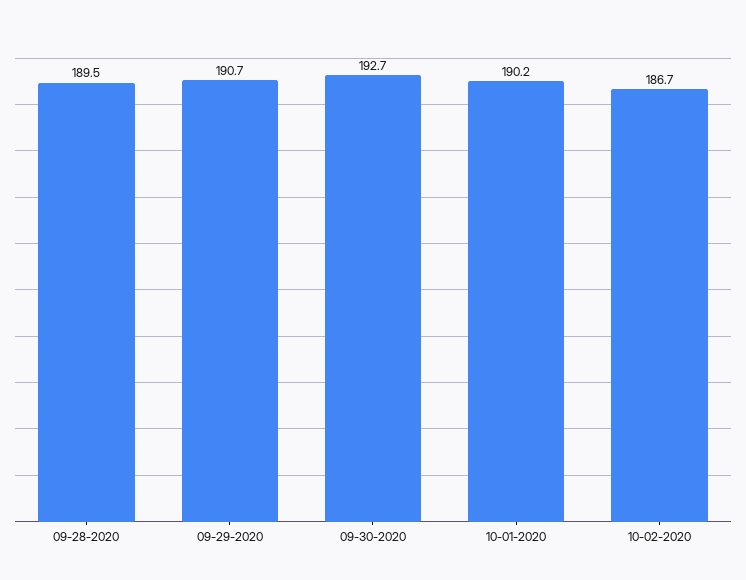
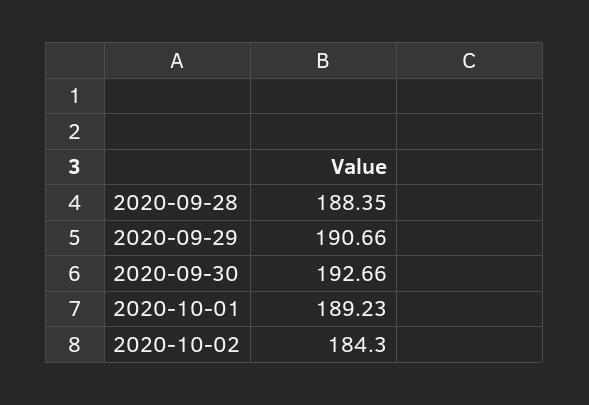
  {
-   "09-28-2020": 189.5,
+   "09-28-2020": 188.35,
    "09-29-2020": 190.66,
    "09-30-2020": 192.66,
-   "10-01-2020": 190.2,
+   "10-01-2020": 189.23,
-   "10-02-2020": 186.7
+   "10-02-2020": 184.3
  }

